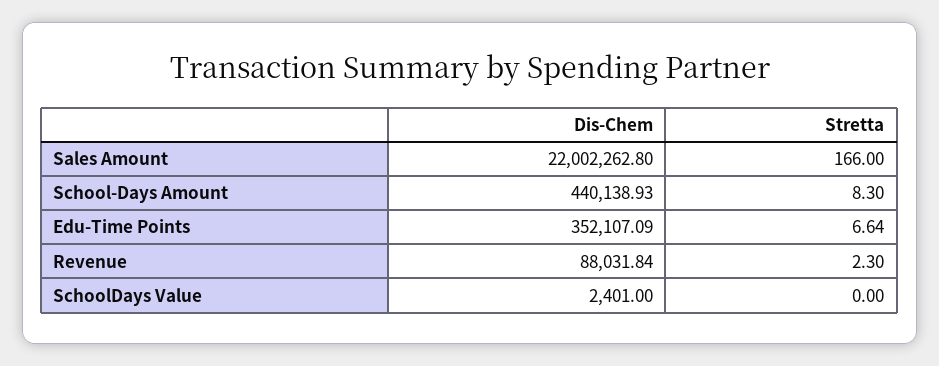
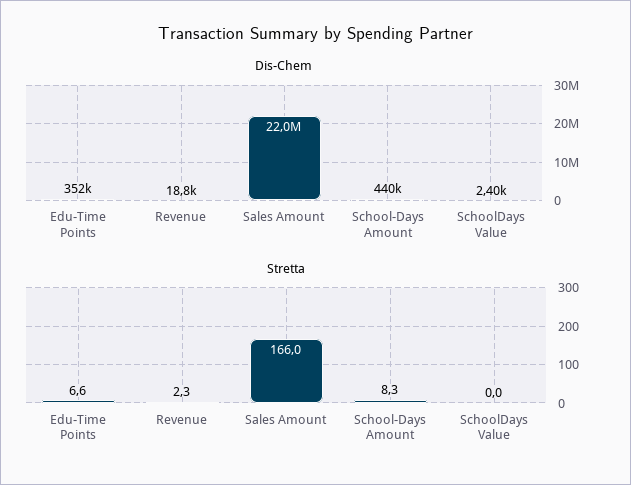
  {
    "Dis-Chem": {
      "Sales Amount": 22002262.8,
      "School-Days Amount": 440138.93,
      "Edu-Time Points": 352107.09,
-     "Revenue": 88031.84,
+     "Revenue": 18800,
      "SchoolDays Value": 2401
    },
    "Stretta": {
      "Sales Amount": 166,
      "School-Days Amount": 8.3,
      "Edu-Time Points": 6.64,
      "Revenue": 2.3,
      "SchoolDays Value": 0
    }
  }

